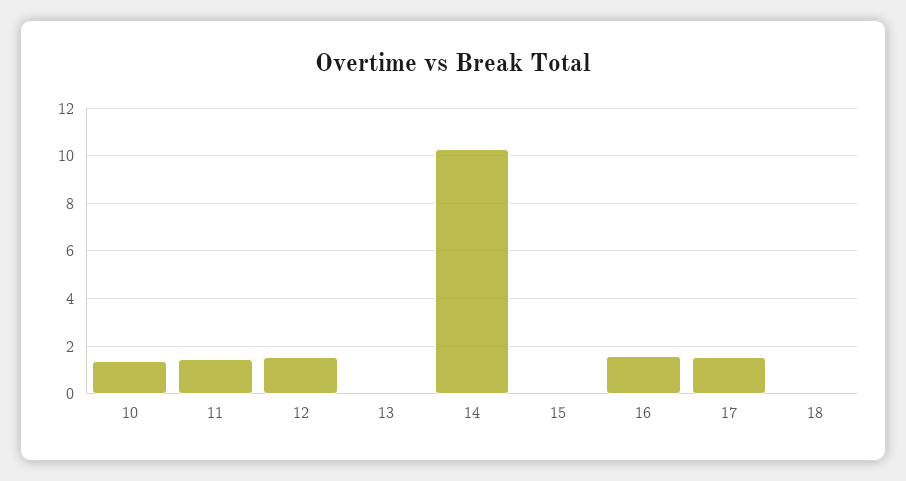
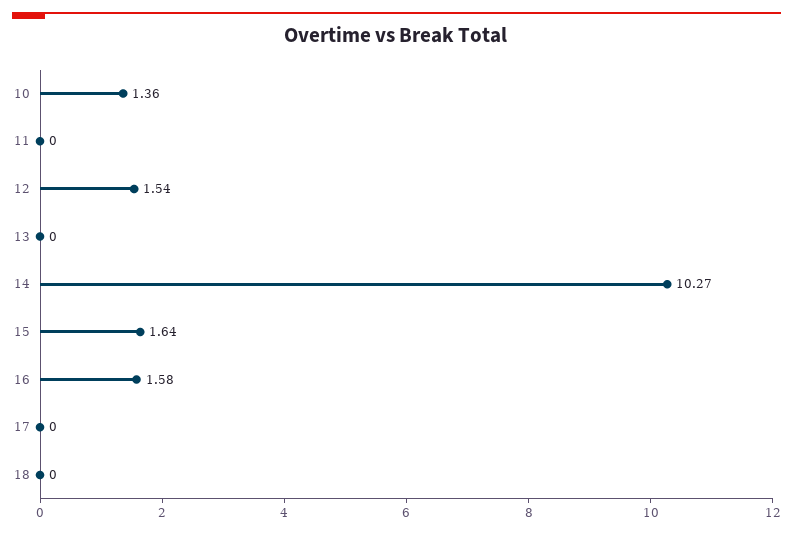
  {
    "10": 1.36,
-   "11": 1.5,
+   "11": 0,
    "12": 1.54,
    "13": 0,
    "14": 10.27,
-   "15": 0,
+   "15": 1.64,
    "16": 1.58,
-   "17": 1.5,
+   "17": 0,
    "18": 0
  }

